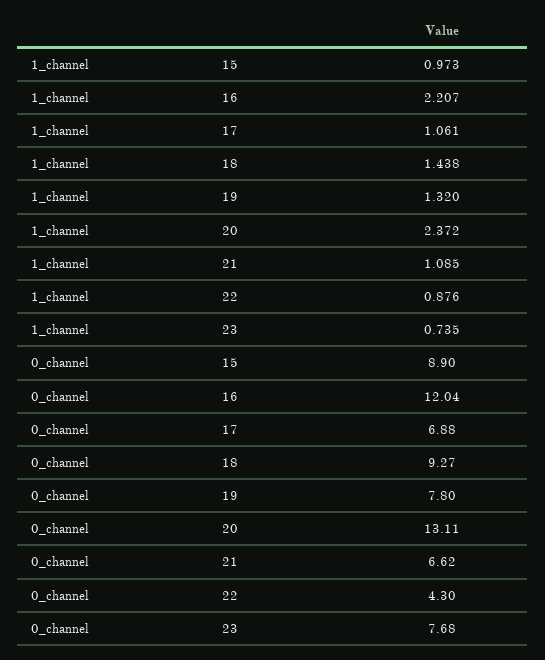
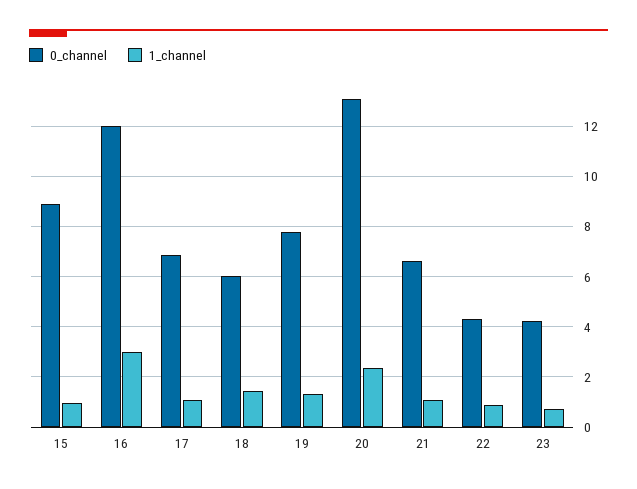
  {
    "1_channel": {
      "15": 0.973,
-     "16": 2.207,
+     "16": 3,
      "17": 1.061,
      "18": 1.438,
      "19": 1.32,
      "20": 2.372,
      "21": 1.085,
      "22": 0.876,
      "23": 0.735
    },
    "0_channel": {
      "15": 8.9,
      "16": 12.04,
      "17": 6.88,
-     "18": 9.27,
+     "18": 6,
      "19": 7.8,
      "20": 13.11,
      "21": 6.62,
      "22": 4.3,
-     "23": 7.68
+     "23": 4.25
    }
  }

